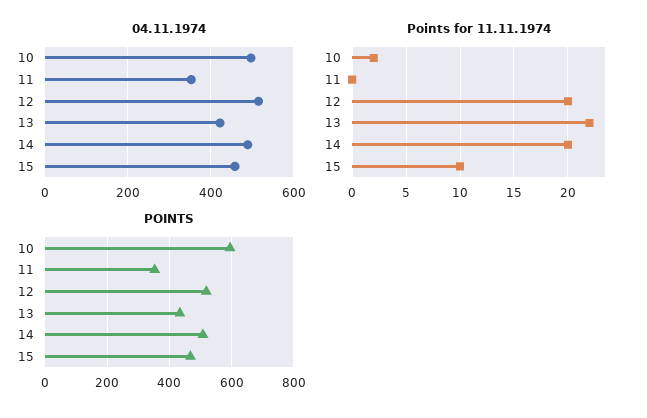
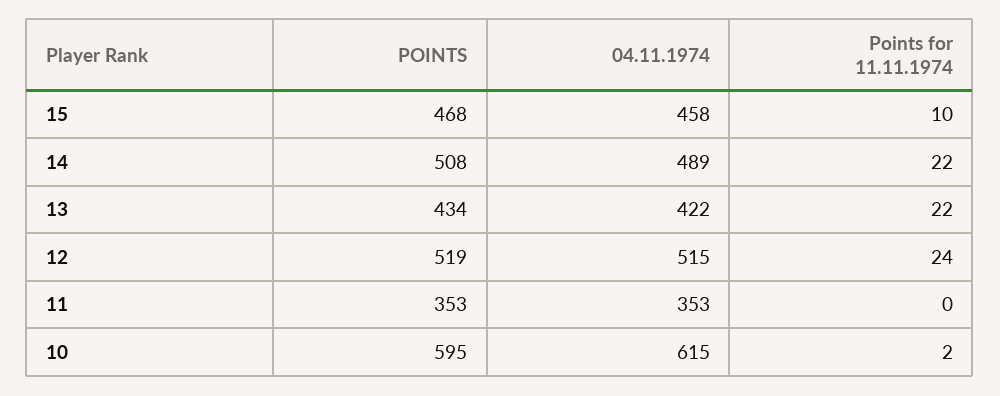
  {
    "04.11.1974": {
-     "10": 500,
+     "10": 615,
      "11": 353,
      "12": 515,
      "13": 422,
      "14": 489,
      "15": 458
    },
    "Points for 11.11.1974": {
      "10": 2,
      "11": 0,
-     "12": 20,
+     "12": 24,
      "13": 22,
-     "14": 20,
+     "14": 22,
      "15": 10
    },
    "POINTS": {
      "10": 595,
      "11": 353,
      "12": 519,
      "13": 434,
      "14": 508,
      "15": 468
    }
  }

